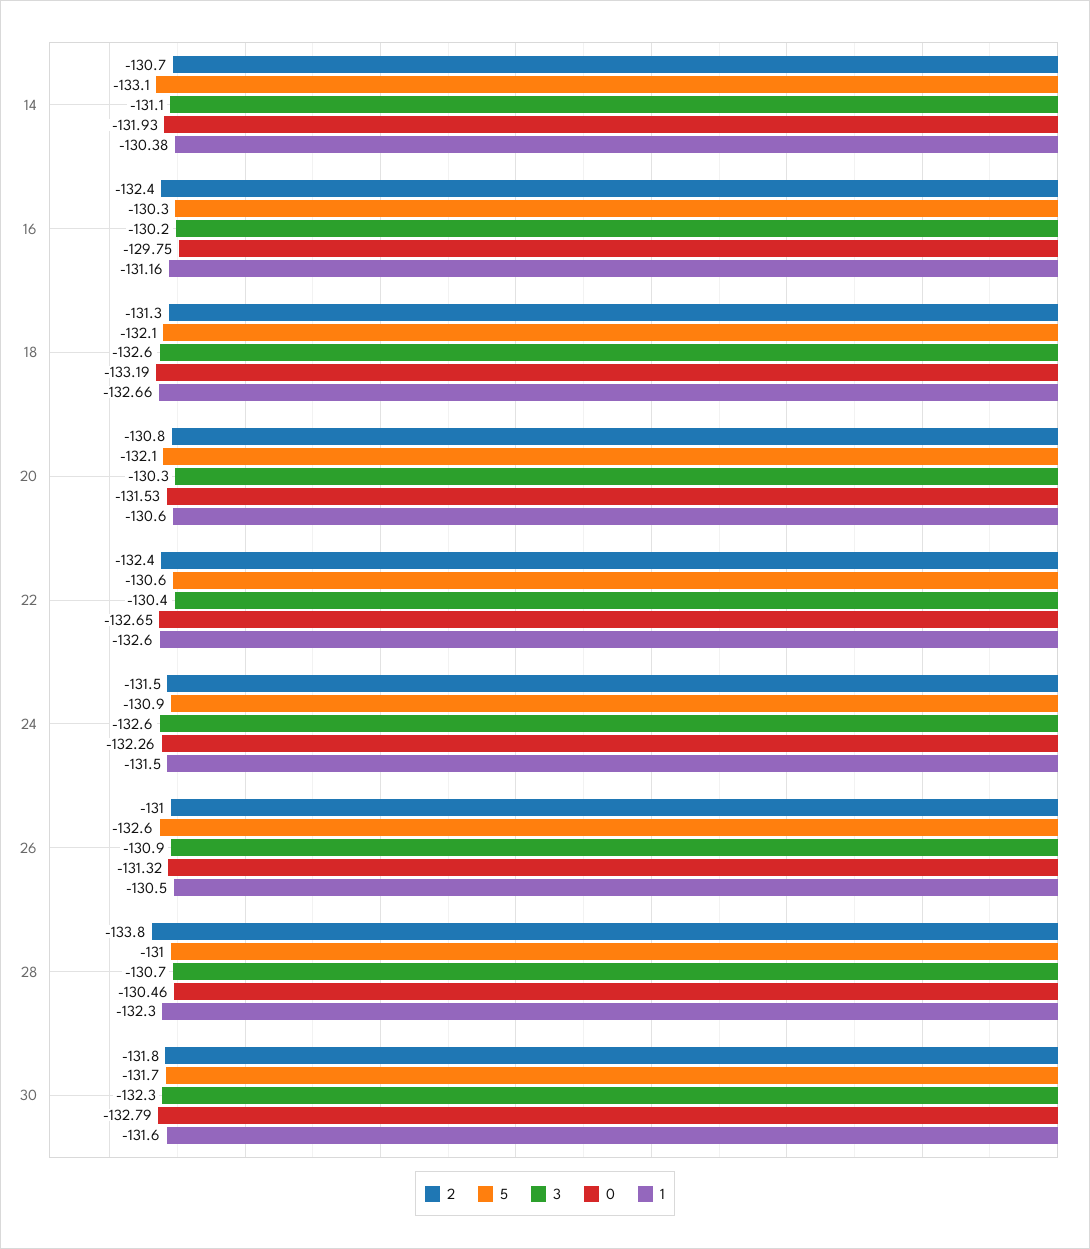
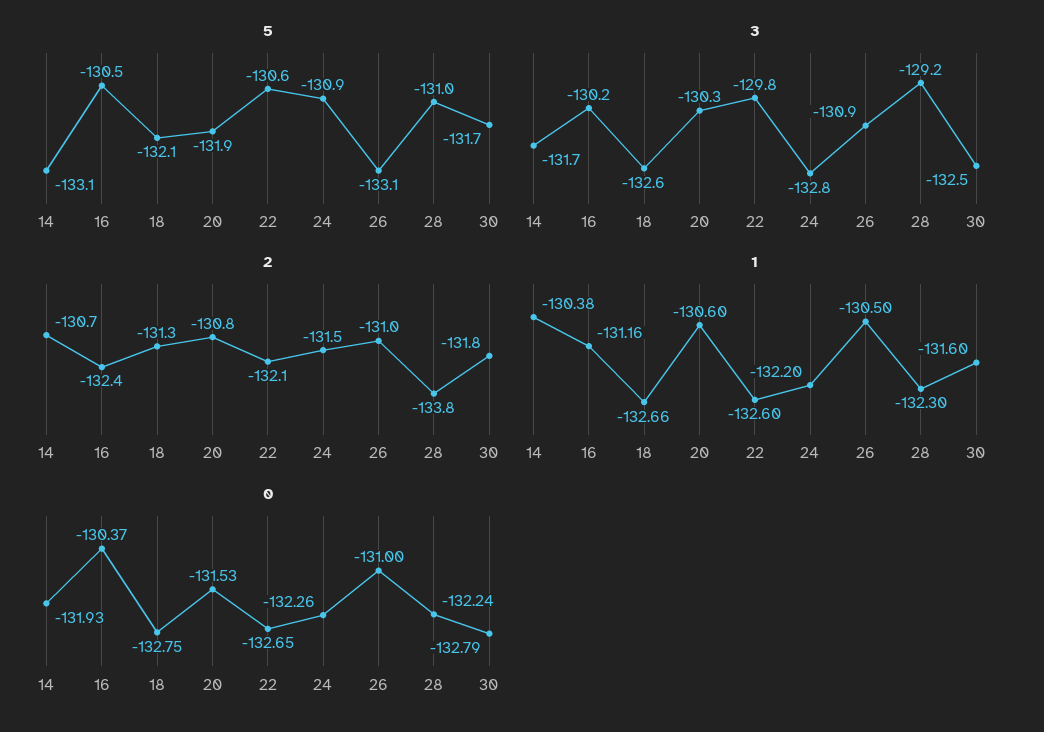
  {
    "2": {
      "14": -130.7,
      "16": -132.4,
      "18": -131.3,
      "20": -130.8,
-     "22": -132.4,
+     "22": -132.1,
      "24": -131.5,
      "26": -131,
      "28": -133.8,
      "30": -131.8
    },
    "5": {
      "14": -133.1,
-     "16": -130.3,
+     "16": -130.5,
      "18": -132.1,
-     "20": -132.1,
+     "20": -131.9,
      "22": -130.6,
      "24": -130.9,
-     "26": -132.6,
+     "26": -133.1,
      "28": -131,
      "30": -131.7
    },
    "3": {
-     "14": -131.1,
+     "14": -131.7,
      "16": -130.2,
      "18": -132.6,
      "20": -130.3,
-     "22": -130.4,
+     "22": -129.8,
-     "24": -132.6,
+     "24": -132.8,
      "26": -130.9,
-     "28": -130.7,
+     "28": -129.2,
-     "30": -132.3
+     "30": -132.5
    },
    "0": {
      "14": -131.93,
-     "16": -129.75,
+     "16": -130.37,
-     "18": -133.19,
+     "18": -132.75,
      "20": -131.53,
      "22": -132.65,
      "24": -132.26,
-     "26": -131.32,
+     "26": -131,
-     "28": -130.46,
+     "28": -132.24,
      "30": -132.79
    },
    "1": {
      "14": -130.38,
      "16": -131.16,
      "18": -132.66,
      "20": -130.6,
      "22": -132.6,
-     "24": -131.5,
+     "24": -132.2,
      "26": -130.5,
      "28": -132.3,
      "30": -131.6
    }
  }

